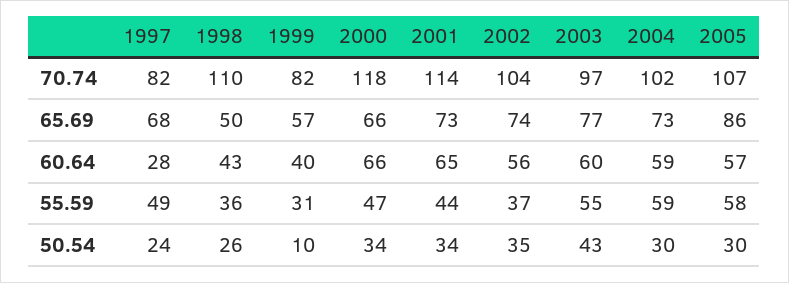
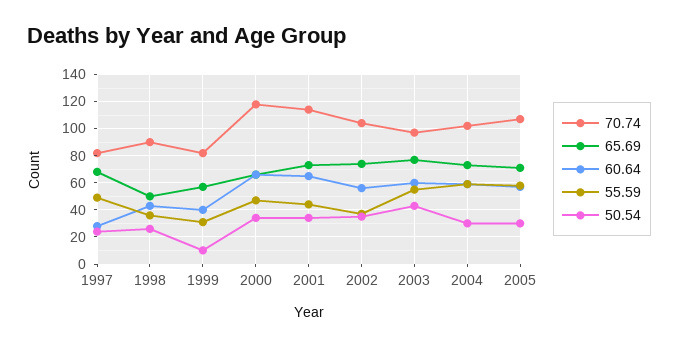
  {
    "70.74": {
      "1997": 82,
-     "1998": 110,
+     "1998": 90,
      "1999": 82,
      "2000": 118,
      "2001": 114,
      "2002": 104,
      "2003": 97,
      "2004": 102,
      "2005": 107
    },
    "65.69": {
      "1997": 68,
      "1998": 50,
      "1999": 57,
      "2000": 66,
      "2001": 73,
      "2002": 74,
      "2003": 77,
      "2004": 73,
-     "2005": 86
+     "2005": 70
    },
    "60.64": {
      "1997": 28,
      "1998": 43,
      "1999": 40,
      "2000": 66,
      "2001": 65,
      "2002": 56,
      "2003": 60,
      "2004": 59,
      "2005": 57
    },
    "55.59": {
      "1997": 49,
      "1998": 36,
      "1999": 31,
      "2000": 47,
      "2001": 44,
      "2002": 37,
      "2003": 55,
      "2004": 59,
      "2005": 58
    },
    "50.54": {
      "1997": 24,
      "1998": 26,
      "1999": 10,
      "2000": 34,
      "2001": 34,
      "2002": 35,
      "2003": 43,
      "2004": 30,
      "2005": 30
    }
  }

